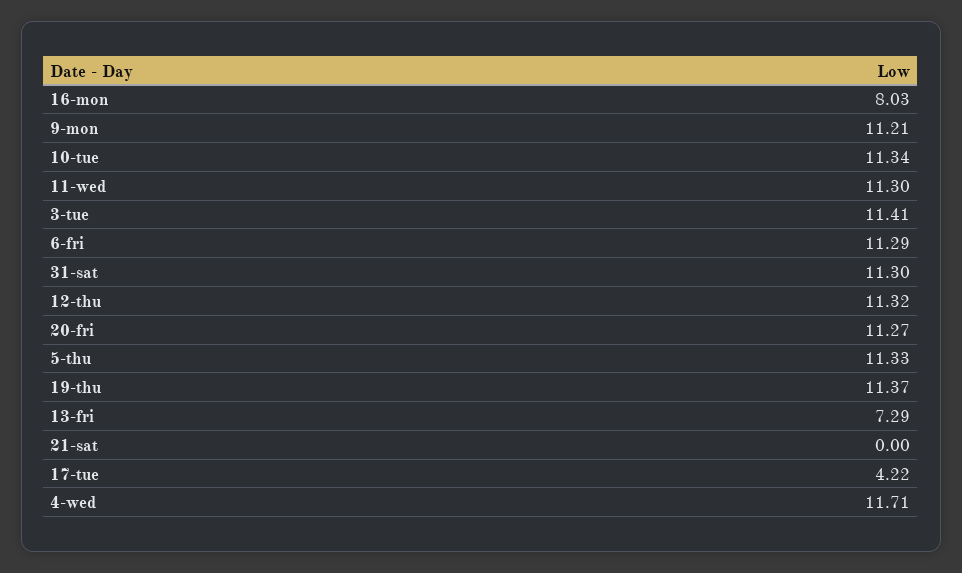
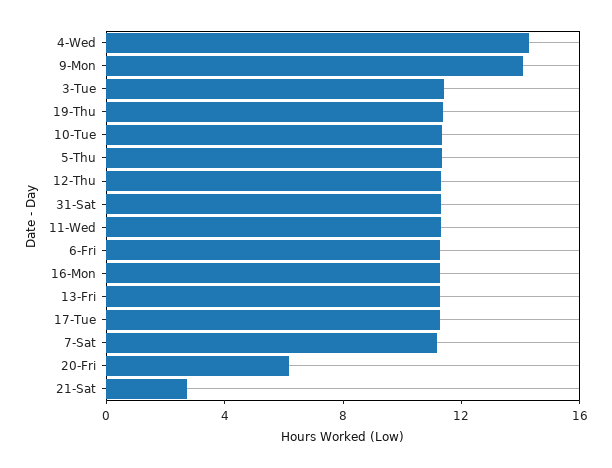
  {
-   "16-mon": 8.03,
+   "16-mon": 11,
-   "9-mon": 11.21,
+   "9-mon": 14,
    "10-tue": 11.34,
    "11-wed": 11.3,
    "3-tue": 11.41,
    "6-fri": 11.29,
    "31-sat": 11.3,
    "12-thu": 11.32,
-   "20-fri": 11.27,
+   "20-fri": 6,
    "5-thu": 11.33,
    "19-thu": 11.37,
-   "13-fri": 7.29,
+   "13-fri": 11,
-   "21-sat": 0,
+   "21-sat": 3,
-   "17-tue": 4.22,
+   "17-tue": 11,
-   "4-wed": 11.71
+   "4-wed": 14,
+   "7-Sat": 11
  }

